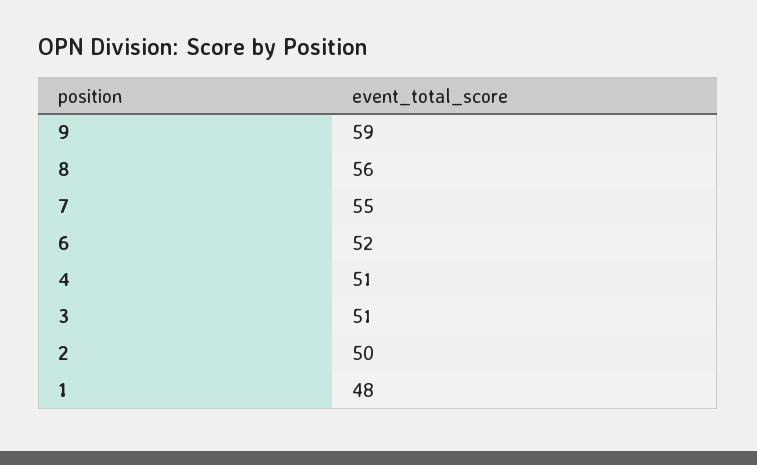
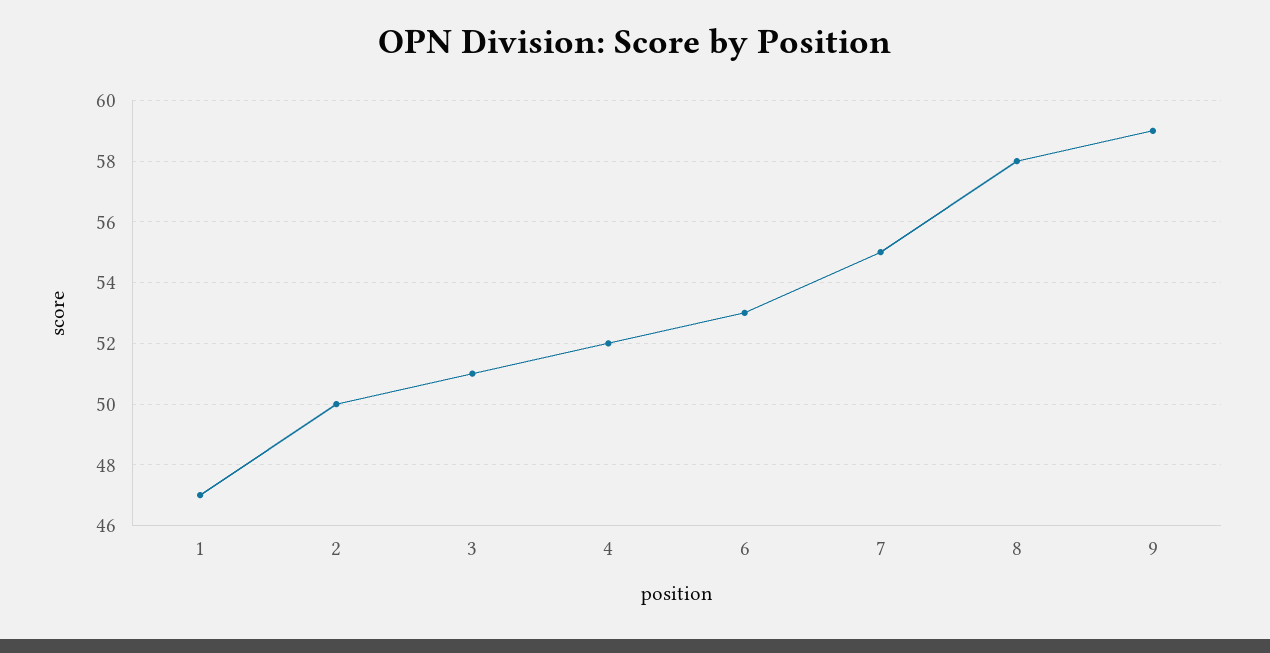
  {
    "9": 59,
-   "8": 56,
+   "8": 58,
    "7": 55,
-   "6": 52,
+   "6": 53,
-   "4": 51,
+   "4": 52,
    "3": 51,
    "2": 50,
-   "1": 48
+   "1": 47
  }

